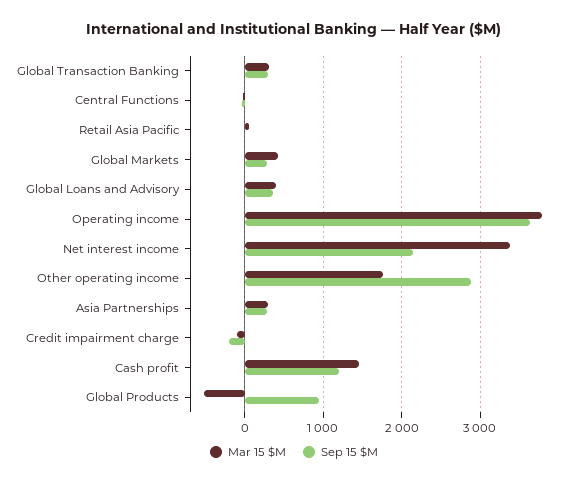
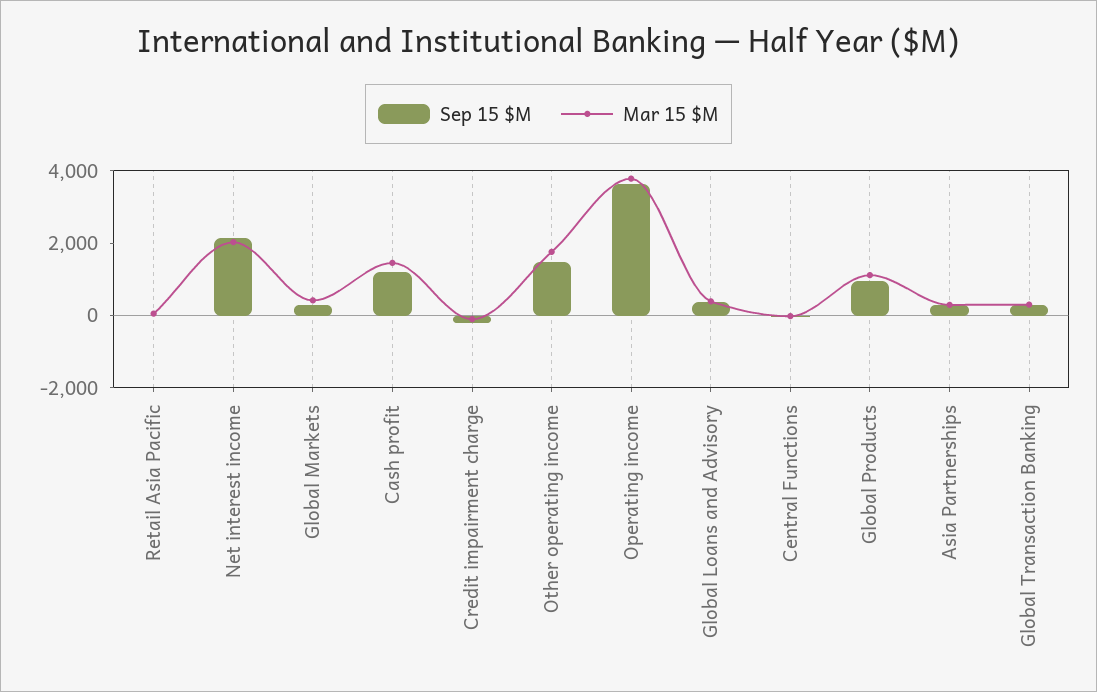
  {
    "Mar 15 $M": {
      "Global Transaction Banking": 300,
      "Central Functions": 0,
      "Retail Asia Pacific": 100,
      "Global Markets": 400,
      "Global Loans and Advisory": 400,
      "Operating income": 3800,
-     "Net interest income": 3400,
+     "Net interest income": 2000,
      "Other operating income": 1800,
      "Asia Partnerships": 300,
      "Credit impairment charge": -100,
      "Cash profit": 1500,
-     "Global Products": -500
+     "Global Products": 1000
    },
    "Sep 15 $M": {
      "Global Transaction Banking": 300,
      "Central Functions": 0,
      "Retail Asia Pacific": 0,
      "Global Markets": 300,
      "Global Loans and Advisory": 400,
      "Operating income": 3600,
      "Net interest income": 2100,
-     "Other operating income": 2900,
+     "Other operating income": 1500,
      "Asia Partnerships": 300,
      "Credit impairment charge": -200,
      "Cash profit": 1200,
      "Global Products": 900
    }
  }

